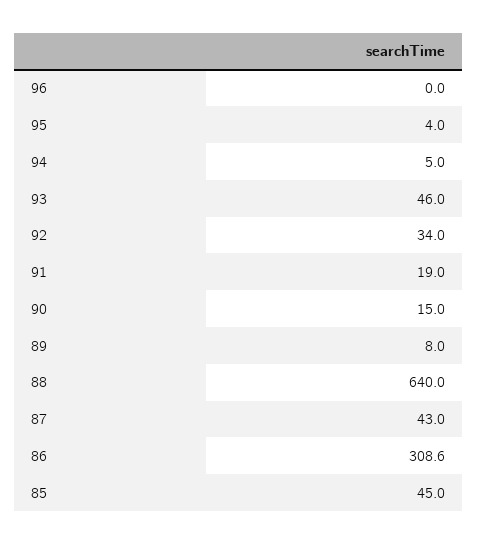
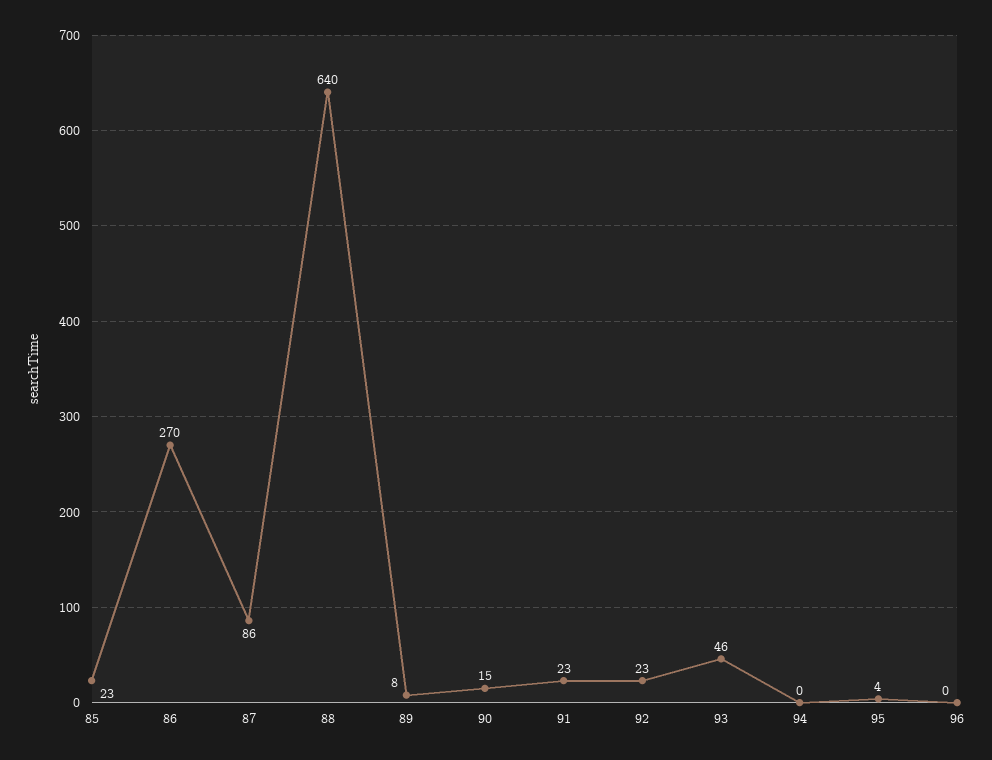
  {
    "96": 0,
    "95": 4,
-   "94": 5,
+   "94": 0,
    "93": 46,
-   "92": 34,
+   "92": 23,
-   "91": 19,
+   "91": 23,
    "90": 15,
    "89": 8,
    "88": 640,
-   "87": 43,
+   "87": 86,
-   "86": 308.6,
+   "86": 270,
-   "85": 45
+   "85": 23
  }

